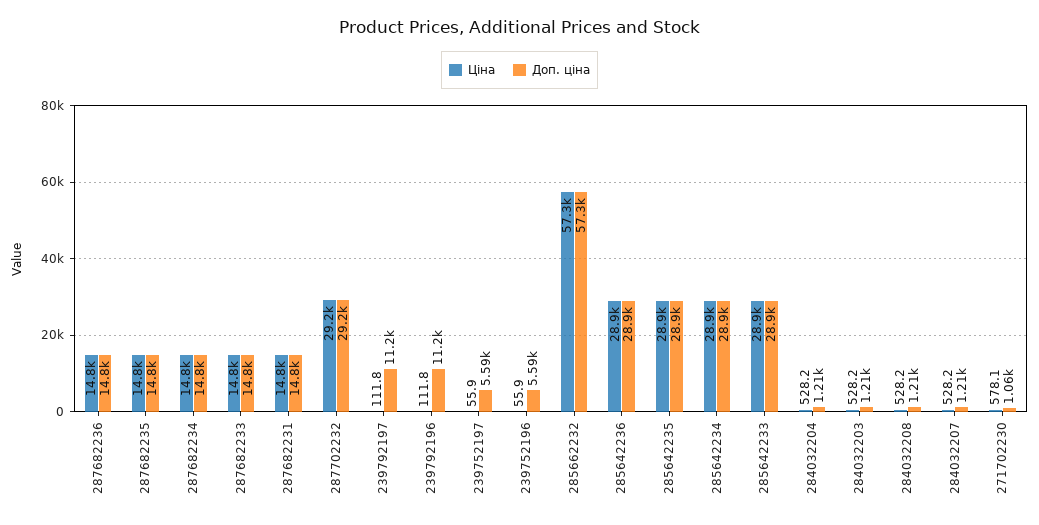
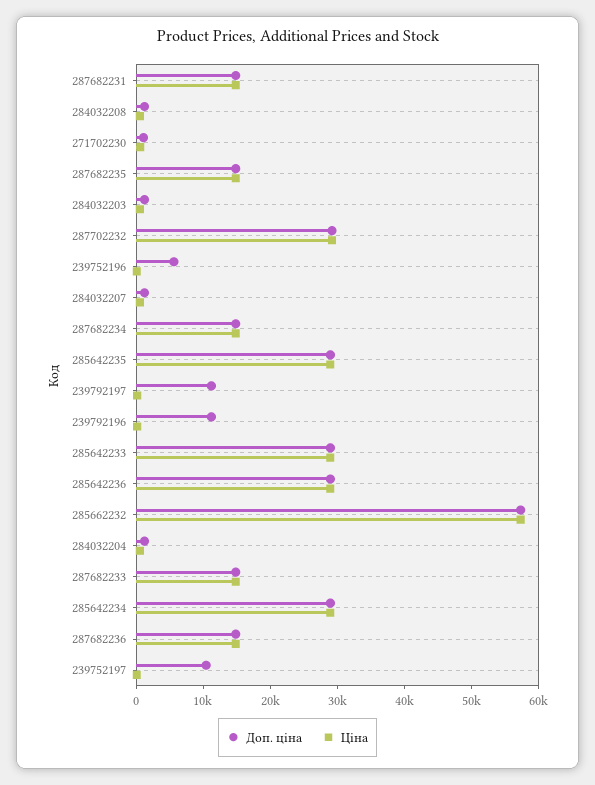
  {
    "Ціна": {
      "287682236": 14800,
      "287682235": 14800,
      "287682234": 14800,
      "287682233": 14800,
      "287682231": 14800,
      "287702232": 29200,
      "239792197": 111.8,
      "239792196": 111.8,
      "239752197": 55.9,
      "239752196": 55.9,
      "285662232": 57300,
      "285642236": 28900,
      "285642235": 28900,
      "285642234": 28900,
      "285642233": 28900,
      "284032204": 528.2,
      "284032203": 528.2,
      "284032208": 528.2,
      "284032207": 528.2,
      "271702230": 578.1
    },
    "Доп. ціна": {
      "287682236": 14800,
      "287682235": 14800,
      "287682234": 14800,
      "287682233": 14800,
      "287682231": 14800,
      "287702232": 29200,
      "239792197": 11200,
      "239792196": 11200,
-     "239752197": 5590,
+     "239752197": 10000,
      "239752196": 5590,
      "285662232": 57300,
      "285642236": 28900,
      "285642235": 28900,
      "285642234": 28900,
      "285642233": 28900,
      "284032204": 1210,
      "284032203": 1210,
      "284032208": 1210,
      "284032207": 1210,
      "271702230": 1060
    }
  }

